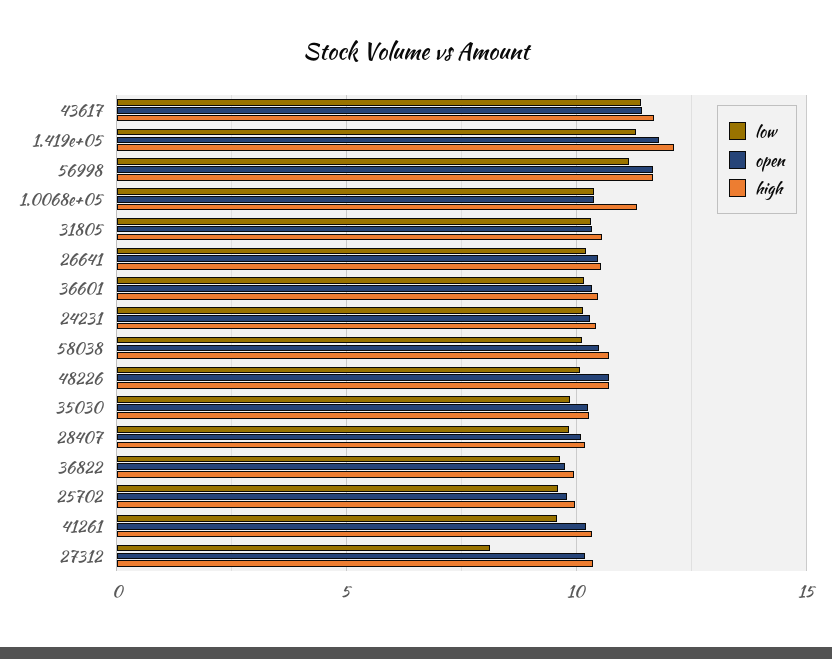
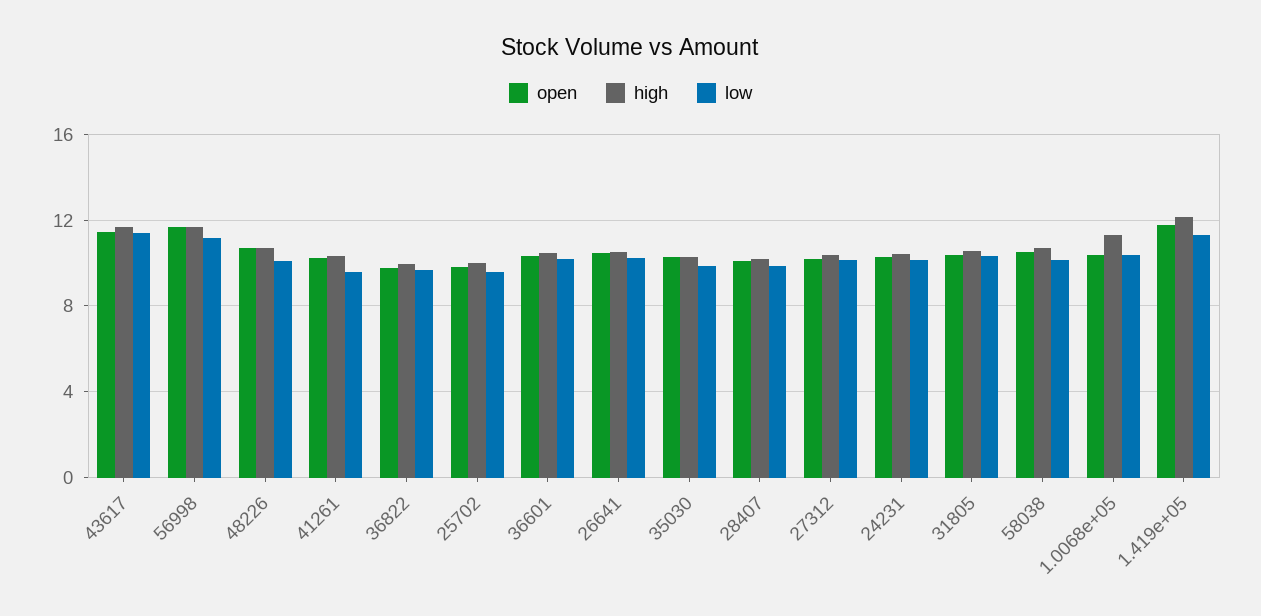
  {
    "low": {
      "43617": 11.5,
      "1.419e+05": 11.5,
      "56998": 11,
      "1.0068e+05": 10.5,
      "31805": 10.5,
      "26641": 10,
      "36601": 10,
      "24231": 10,
      "58038": 10,
      "48226": 10,
      "35030": 10,
      "28407": 10,
      "36822": 9.5,
      "25702": 9.5,
      "41261": 9.5,
-     "27312": 8
+     "27312": 10
    },
    "open": {
      "43617": 11.5,
      "1.419e+05": 12,
      "56998": 11.5,
      "1.0068e+05": 10.5,
      "31805": 10.5,
      "26641": 10.5,
      "36601": 10.5,
      "24231": 10.5,
      "58038": 10.5,
      "48226": 10.5,
      "35030": 10.5,
      "28407": 10,
      "36822": 10,
      "25702": 10,
      "41261": 10,
      "27312": 10
    },
    "high": {
      "43617": 11.5,
      "1.419e+05": 12,
      "56998": 11.5,
      "1.0068e+05": 11.5,
      "31805": 10.5,
      "26641": 10.5,
      "36601": 10.5,
      "24231": 10.5,
      "58038": 10.5,
      "48226": 10.5,
      "35030": 10.5,
      "28407": 10,
      "36822": 10,
      "25702": 10,
      "41261": 10.5,
      "27312": 10.5
    }
  }

